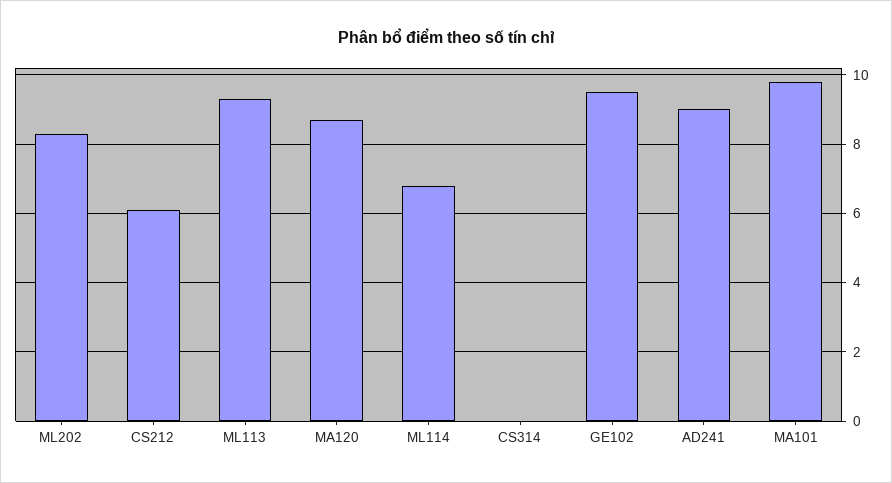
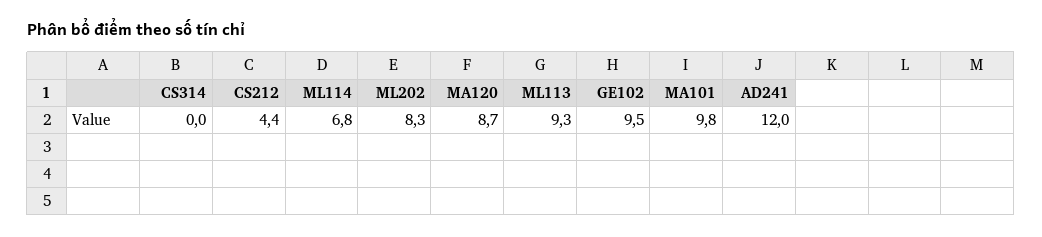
  {
    "ML202": 8.3,
-   "CS212": 6,
+   "CS212": 4.4,
    "ML113": 9.3,
    "MA120": 8.7,
    "ML114": 6.8,
    "CS314": 0,
    "GE102": 9.5,
-   "AD241": 9,
+   "AD241": 12,
    "MA101": 9.8
  }

